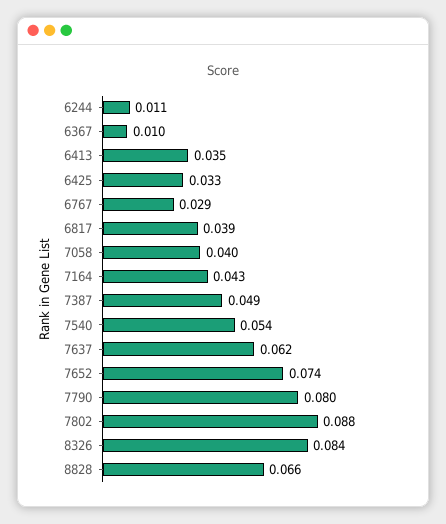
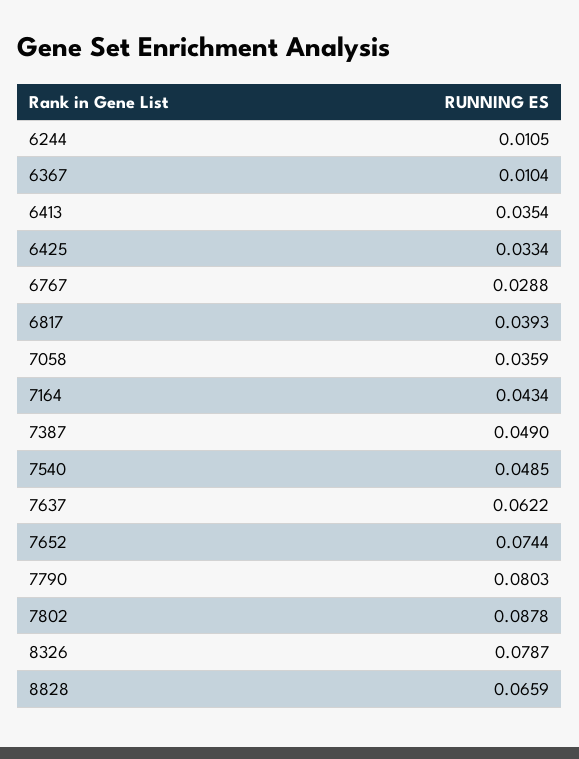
  {
    "6244": 0.0105,
    "6367": 0.0104,
    "6413": 0.0354,
    "6425": 0.0334,
    "6767": 0.0288,
    "6817": 0.0393,
-   "7058": 0.04,
+   "7058": 0.0359,
    "7164": 0.0434,
    "7387": 0.049,
-   "7540": 0.054,
+   "7540": 0.0485,
    "7637": 0.0622,
    "7652": 0.0744,
    "7790": 0.0803,
    "7802": 0.0878,
-   "8326": 0.084,
+   "8326": 0.0787,
    "8828": 0.0659
  }

